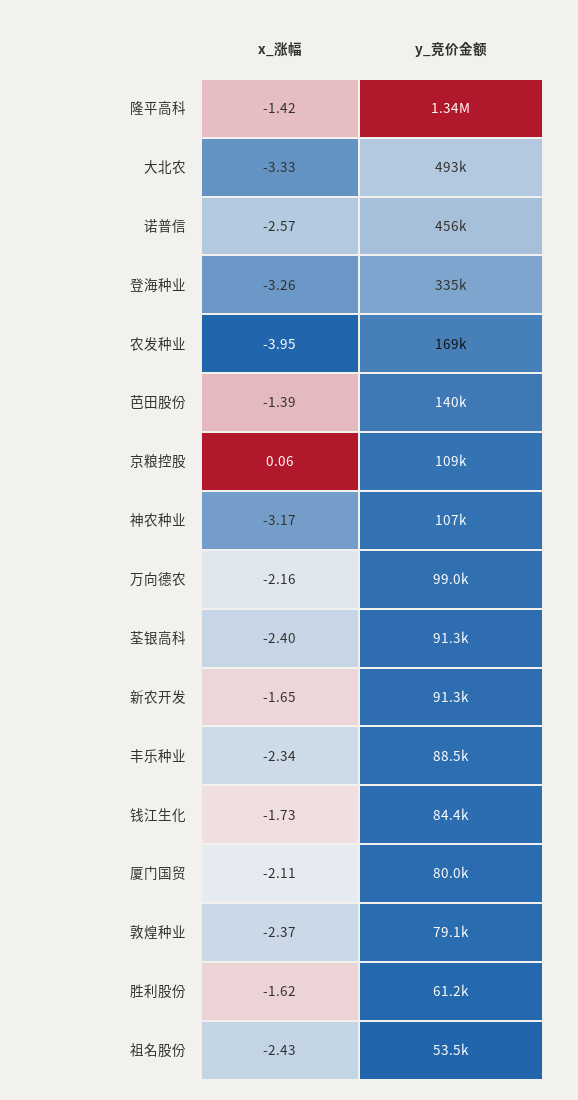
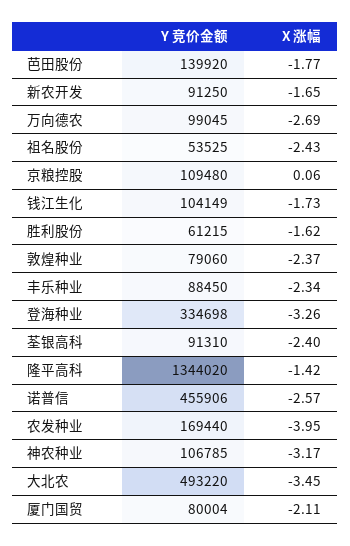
  {
    "x_涨幅": {
      "隆平高科": -1.42,
-     "大北农": -3.33,
+     "大北农": -3.45,
      "诺普信": -2.57,
      "登海种业": -3.26,
      "农发种业": -3.95,
-     "芭田股份": -1.39,
+     "芭田股份": -1.77,
      "京粮控股": 0.06,
      "神农种业": -3.17,
-     "万向德农": -2.16,
+     "万向德农": -2.69,
      "荃银高科": -2.4,
      "新农开发": -1.65,
      "丰乐种业": -2.34,
      "钱江生化": -1.73,
      "厦门国贸": -2.11,
      "敦煌种业": -2.37,
      "胜利股份": -1.62,
      "祖名股份": -2.43
    },
    "y_竞价金额": {
      "隆平高科": 1344020,
      "大北农": 493220,
      "诺普信": 455906,
      "登海种业": 334698,
      "农发种业": 169440,
      "芭田股份": 139920,
      "京粮控股": 109480,
      "神农种业": 106785,
      "万向德农": 99045,
      "荃银高科": 91310,
      "新农开发": 91250,
      "丰乐种业": 88450,
-     "钱江生化": 84400,
+     "钱江生化": 104149,
      "厦门国贸": 80004,
      "敦煌种业": 79060,
      "胜利股份": 61215,
      "祖名股份": 53525
    }
  }

